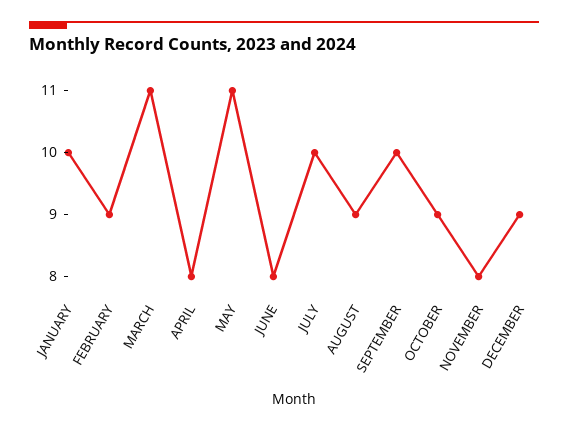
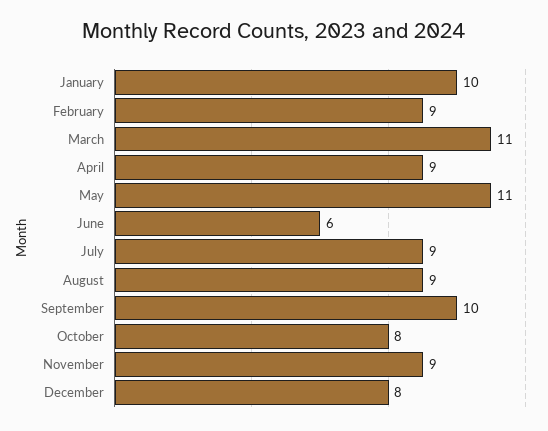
  {
    "JANUARY": 10,
    "FEBRUARY": 9,
    "MARCH": 11,
-   "APRIL": 8,
+   "APRIL": 9,
    "MAY": 11,
-   "JUNE": 8,
+   "JUNE": 6,
-   "JULY": 10,
+   "JULY": 9,
    "AUGUST": 9,
    "SEPTEMBER": 10,
-   "OCTOBER": 9,
+   "OCTOBER": 8,
-   "NOVEMBER": 8,
+   "NOVEMBER": 9,
-   "DECEMBER": 9
+   "DECEMBER": 8
  }

